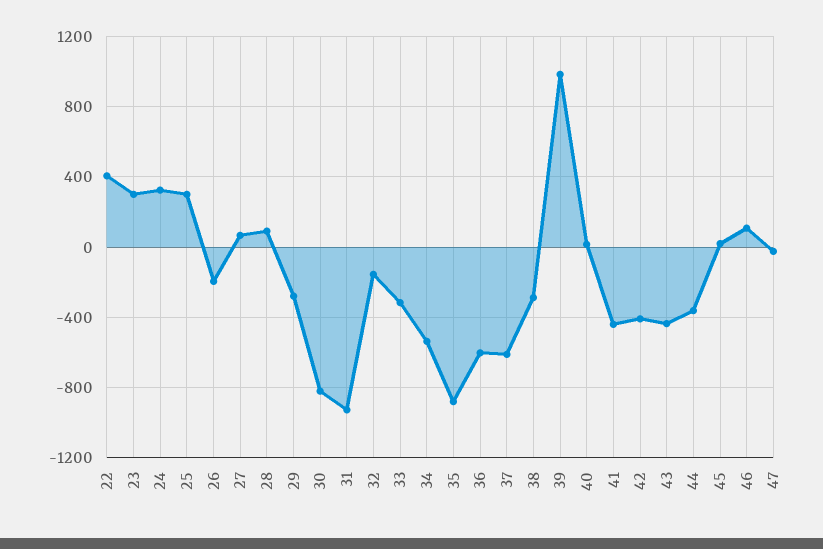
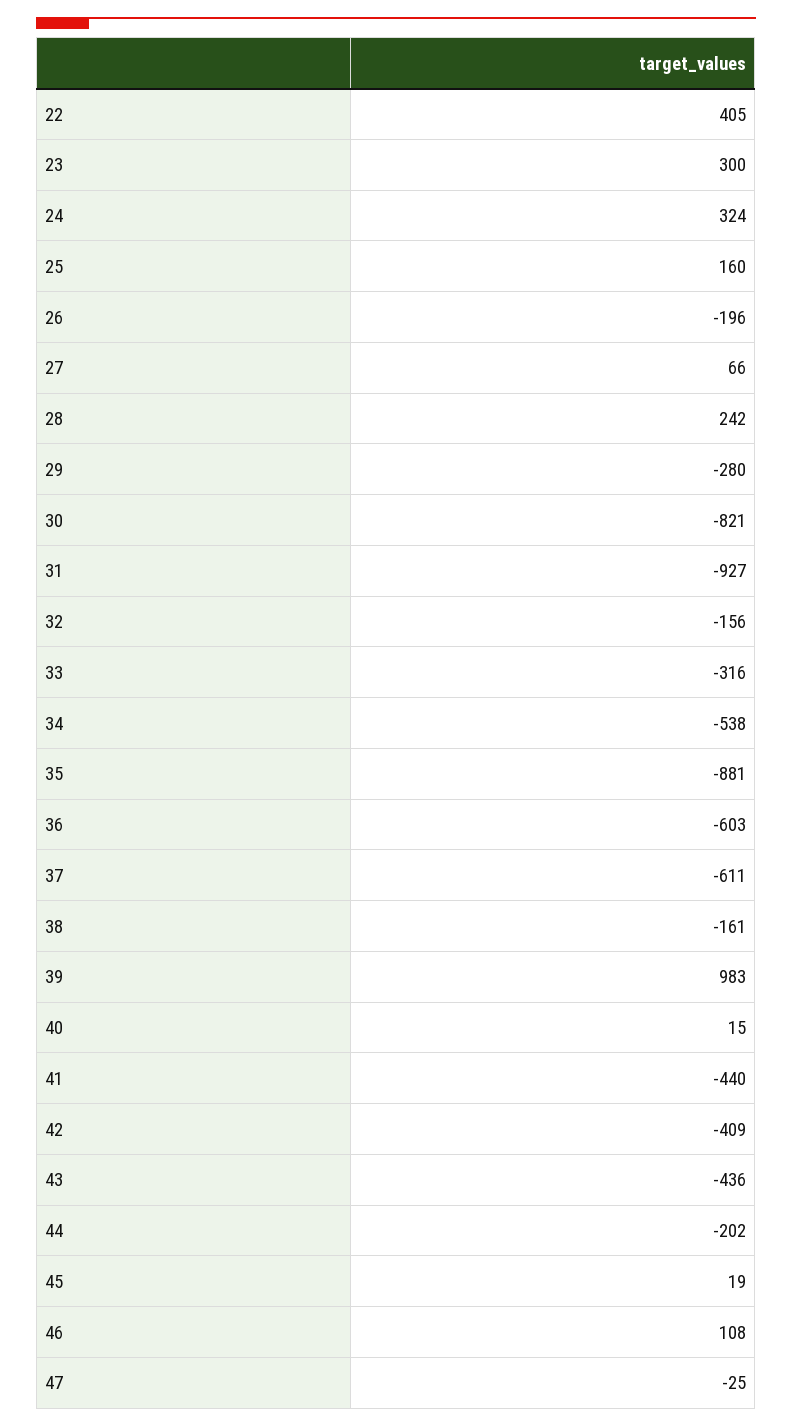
  {
    "22": 405,
    "23": 300,
    "24": 324,
-   "25": 300,
+   "25": 160,
    "26": -196,
    "27": 66,
-   "28": 100,
+   "28": 242,
    "29": -280,
    "30": -821,
    "31": -927,
    "32": -156,
    "33": -316,
    "34": -538,
    "35": -881,
    "36": -603,
    "37": -611,
-   "38": -300,
+   "38": -161,
    "39": 983,
    "40": 15,
    "41": -440,
    "42": -409,
    "43": -436,
-   "44": -350,
+   "44": -202,
    "45": 19,
    "46": 108,
    "47": -25
  }

